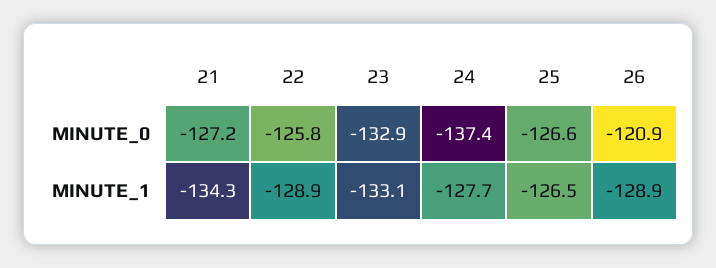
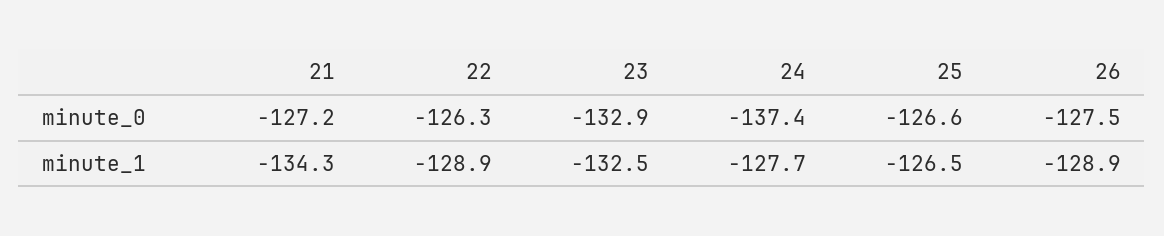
  {
    "21": {
      "MINUTE_0": -127.2,
      "MINUTE_1": -134.3
    },
    "22": {
-     "MINUTE_0": -125.8,
+     "MINUTE_0": -126.3,
      "MINUTE_1": -128.9
    },
    "23": {
      "MINUTE_0": -132.9,
-     "MINUTE_1": -133.1
+     "MINUTE_1": -132.5
    },
    "24": {
      "MINUTE_0": -137.4,
      "MINUTE_1": -127.7
    },
    "25": {
      "MINUTE_0": -126.6,
      "MINUTE_1": -126.5
    },
    "26": {
-     "MINUTE_0": -120.9,
+     "MINUTE_0": -127.5,
      "MINUTE_1": -128.9
    }
  }

